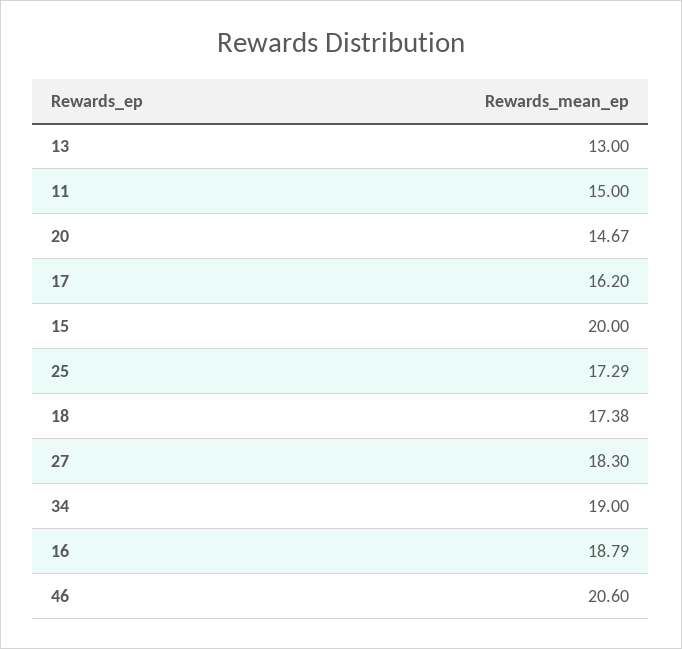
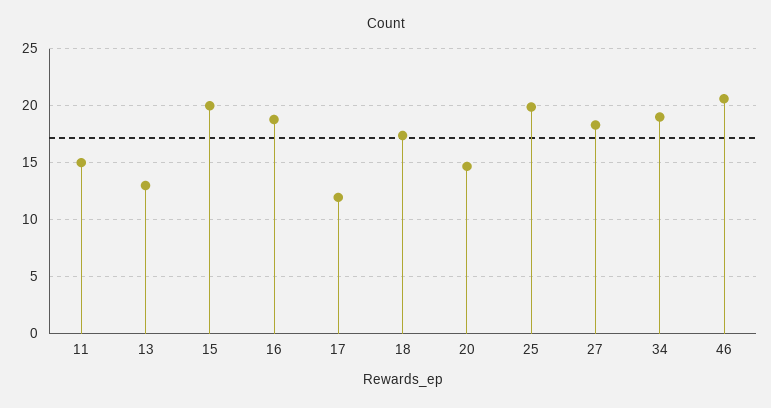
  {
    "13": 13,
    "11": 15,
    "20": 14.67,
-   "17": 16.2,
+   "17": 12,
    "15": 20,
-   "25": 17.29,
+   "25": 20,
    "18": 17.38,
    "27": 18.3,
    "34": 19,
    "16": 18.79,
    "46": 20.6
  }

